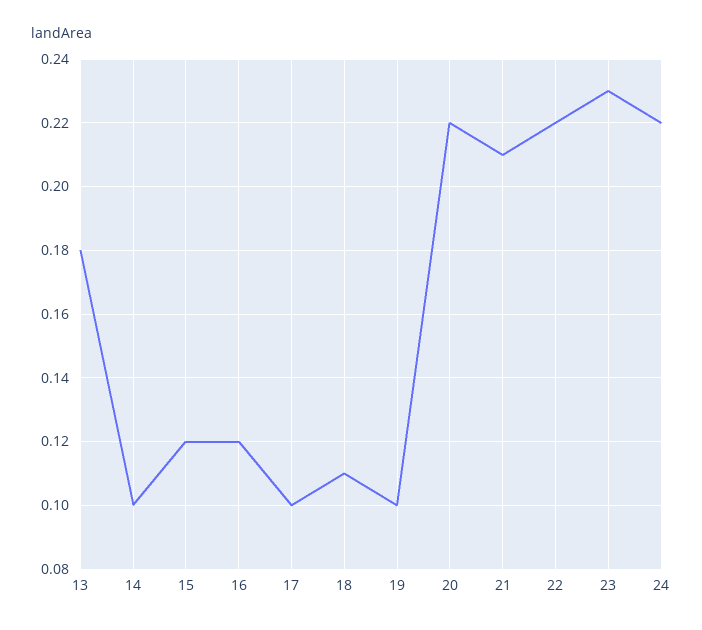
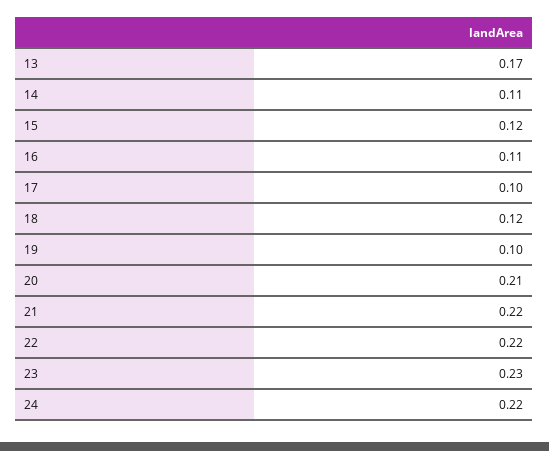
  {
-   "13": 0.18,
+   "13": 0.17,
-   "14": 0.1,
+   "14": 0.11,
    "15": 0.12,
-   "16": 0.12,
+   "16": 0.11,
    "17": 0.1,
-   "18": 0.11,
+   "18": 0.12,
    "19": 0.1,
-   "20": 0.22,
+   "20": 0.21,
-   "21": 0.21,
+   "21": 0.22,
    "22": 0.22,
    "23": 0.23,
    "24": 0.22
  }

